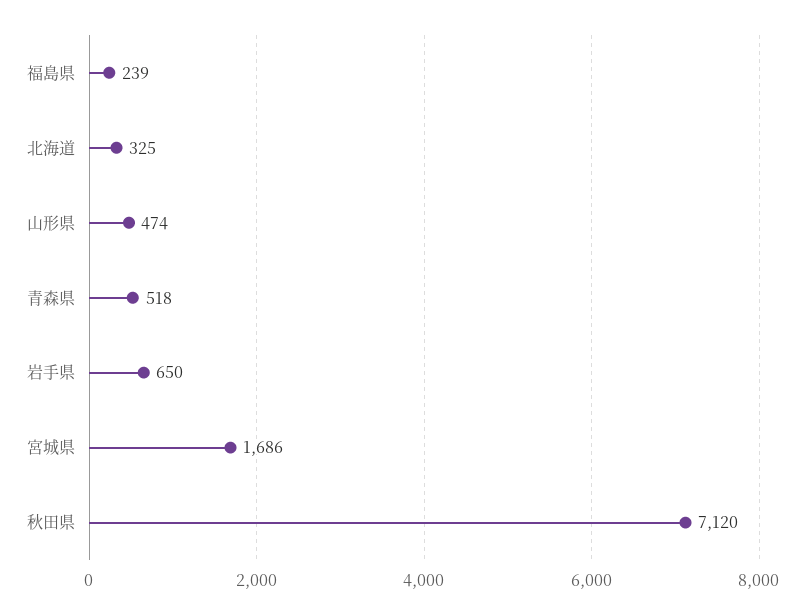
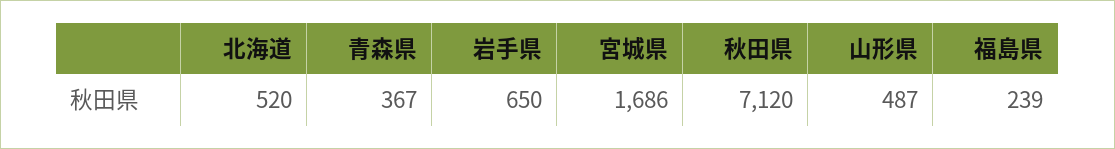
  {
    "福島県": 239,
-   "北海道": 325,
+   "北海道": 520,
-   "山形県": 474,
+   "山形県": 487,
-   "青森県": 518,
+   "青森県": 367,
    "岩手県": 650,
    "宮城県": 1686,
    "秋田県": 7120
  }

